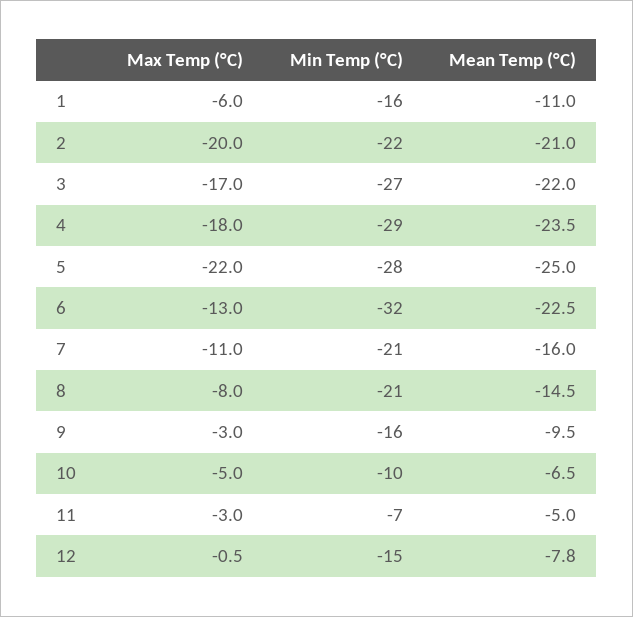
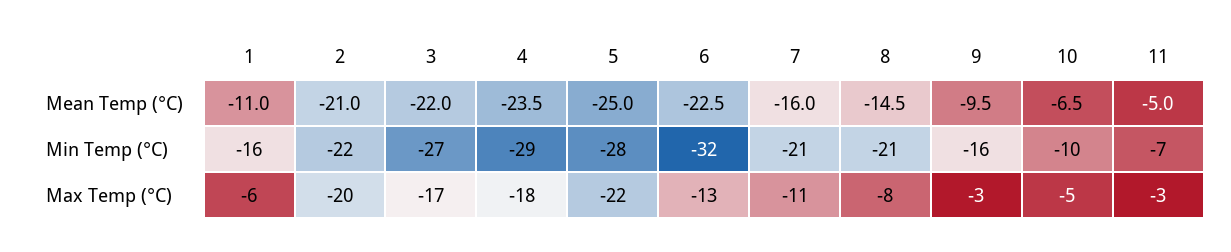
  {
    "Max Temp (°C)": {
      "1": -6,
      "2": -20,
      "3": -17,
      "4": -18,
      "5": -22,
      "6": -13,
      "7": -11,
      "8": -8,
      "9": -3,
      "10": -5,
-     "11": -3,
+     "11": -3
-     "12": -0.5
    },
    "Min Temp (°C)": {
      "1": -16,
      "2": -22,
      "3": -27,
      "4": -29,
      "5": -28,
      "6": -32,
      "7": -21,
      "8": -21,
      "9": -16,
      "10": -10,
-     "11": -7,
+     "11": -7
-     "12": -15
    },
    "Mean Temp (°C)": {
      "1": -11,
      "2": -21,
      "3": -22,
      "4": -23.5,
      "5": -25,
      "6": -22.5,
      "7": -16,
      "8": -14.5,
      "9": -9.5,
      "10": -6.5,
-     "11": -5,
+     "11": -5
-     "12": -7.8
    }
  }

